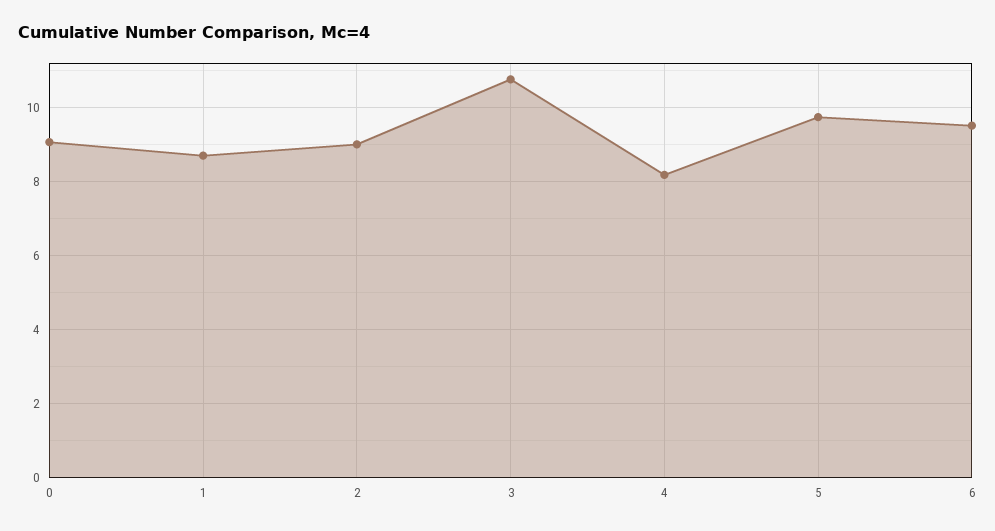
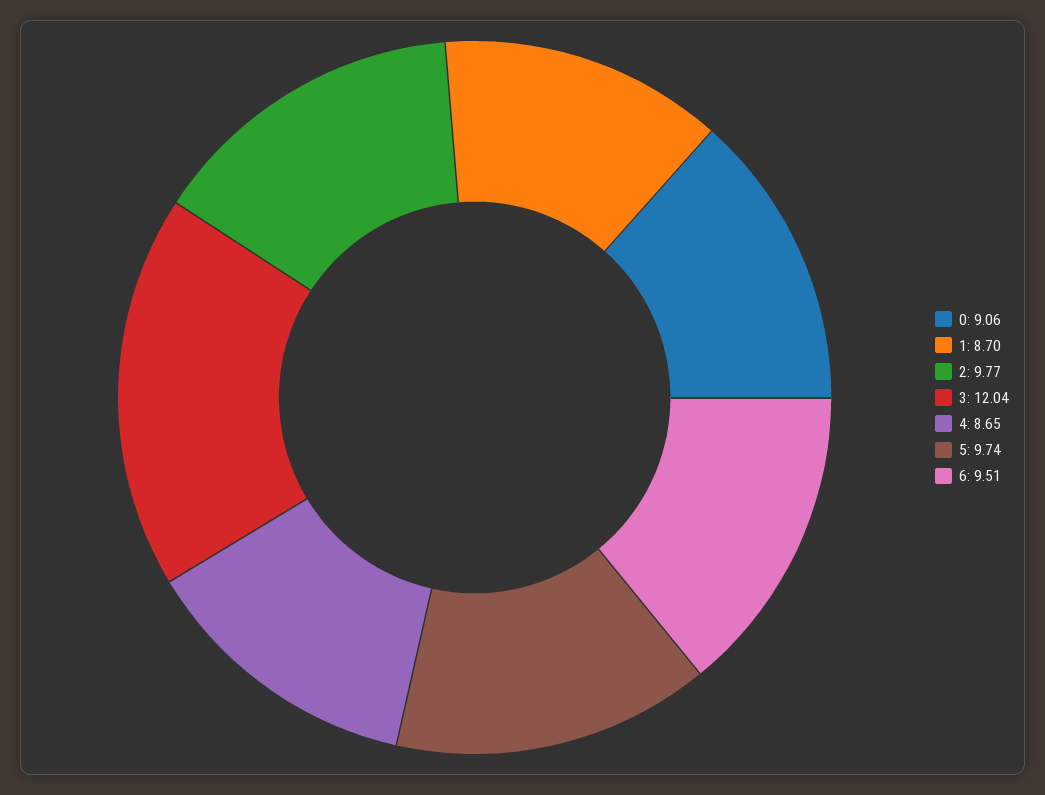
  {
    "0": 9.06,
    "1": 8.7,
-   "2": 9,
+   "2": 9.77,
-   "3": 10.8,
+   "3": 12.04,
-   "4": 8.2,
+   "4": 8.65,
    "5": 9.74,
    "6": 9.51
  }

